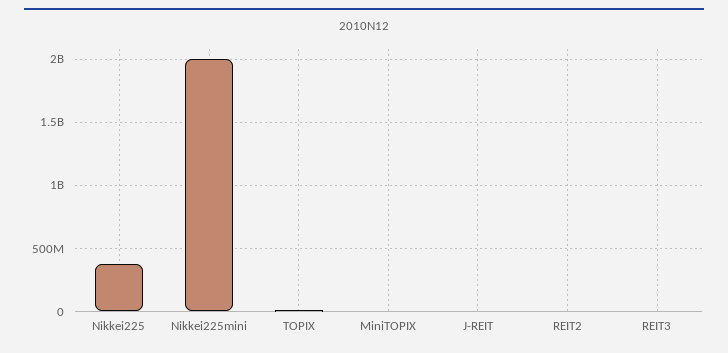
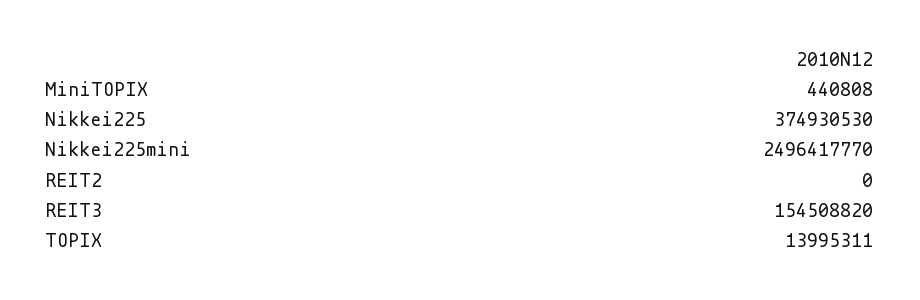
  {
    "Nikkei225": 374930530,
-   "Nikkei225mini": 2000000000,
+   "Nikkei225mini": 2496417770,
    "TOPIX": 13995311,
    "MiniTOPIX": 440808,
-   "J-REIT": 0,
    "REIT2": 0,
-   "REIT3": 0
+   "REIT3": 154508820
  }

